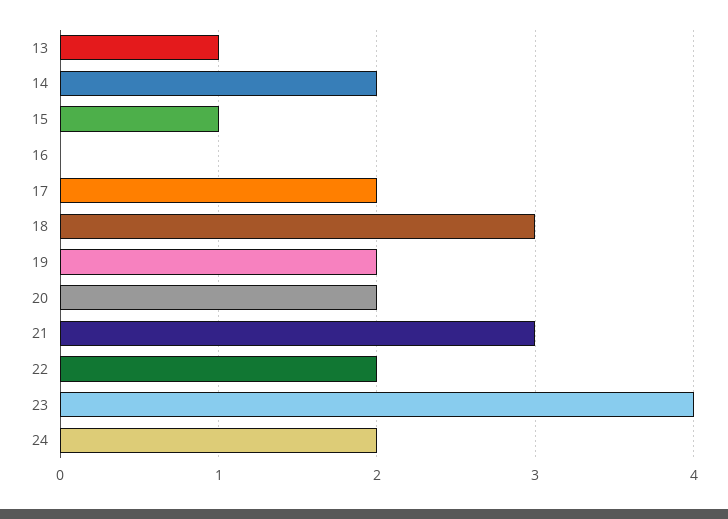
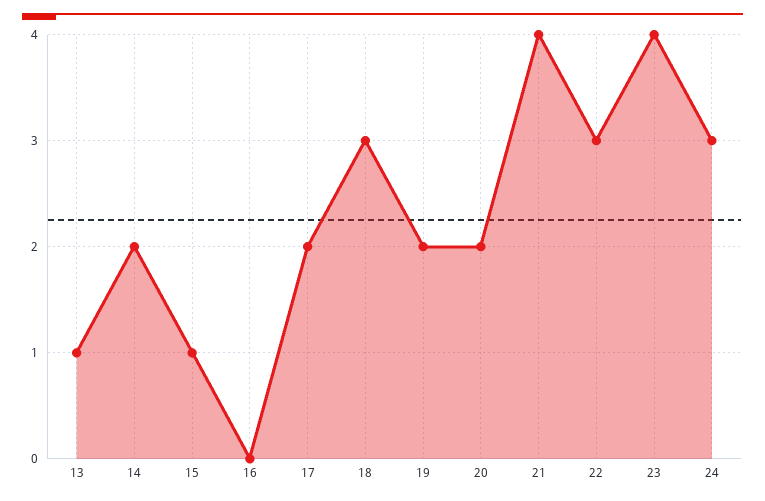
  {
    "13": 1,
    "14": 2,
    "15": 1,
    "16": 0,
    "17": 2,
    "18": 3,
    "19": 2,
    "20": 2,
-   "21": 3,
+   "21": 4,
-   "22": 2,
+   "22": 3,
    "23": 4,
-   "24": 2
+   "24": 3
  }

